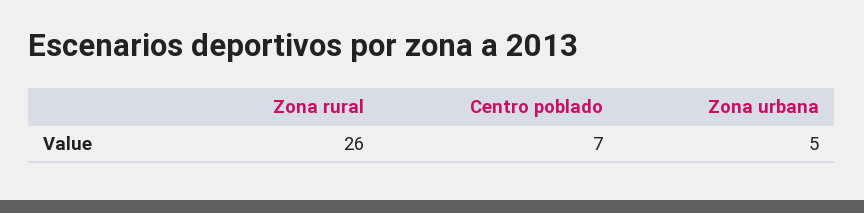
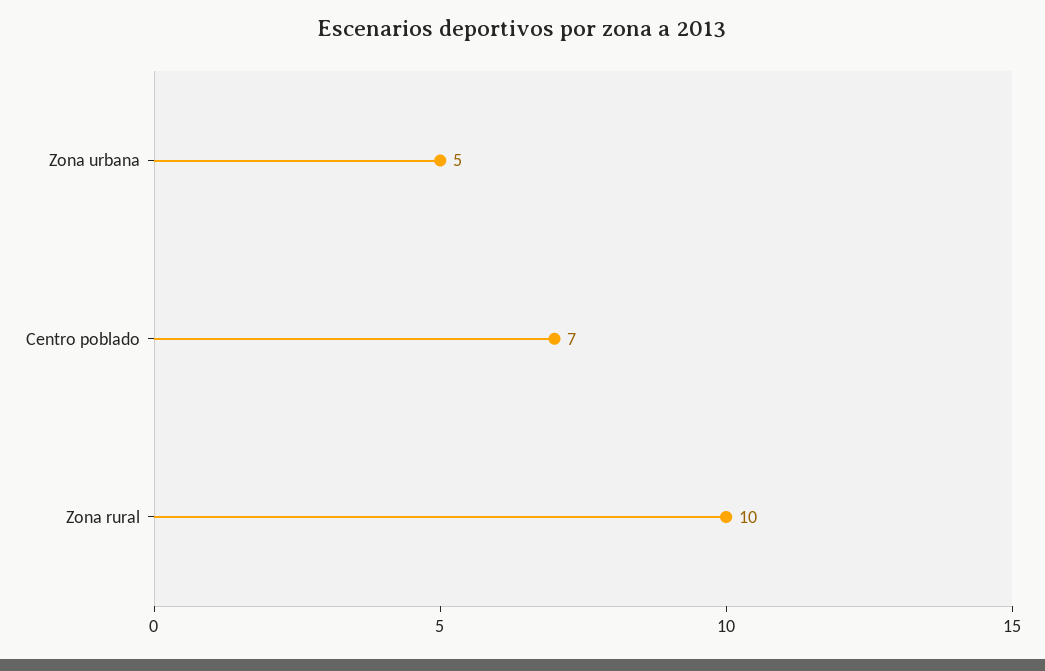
  {
-   "Zona rural": 26,
+   "Zona rural": 10,
    "Centro poblado": 7,
    "Zona urbana": 5
  }

